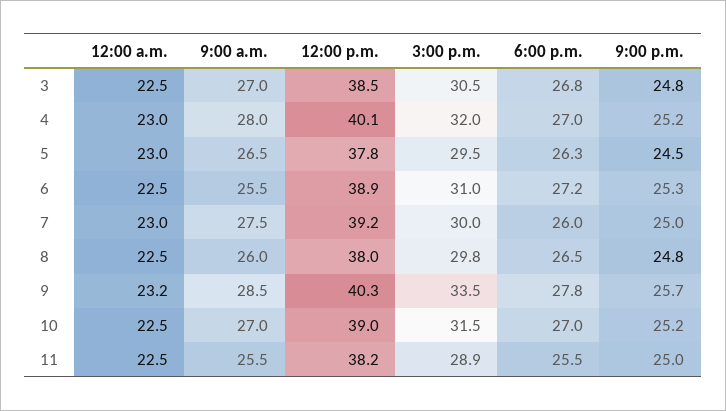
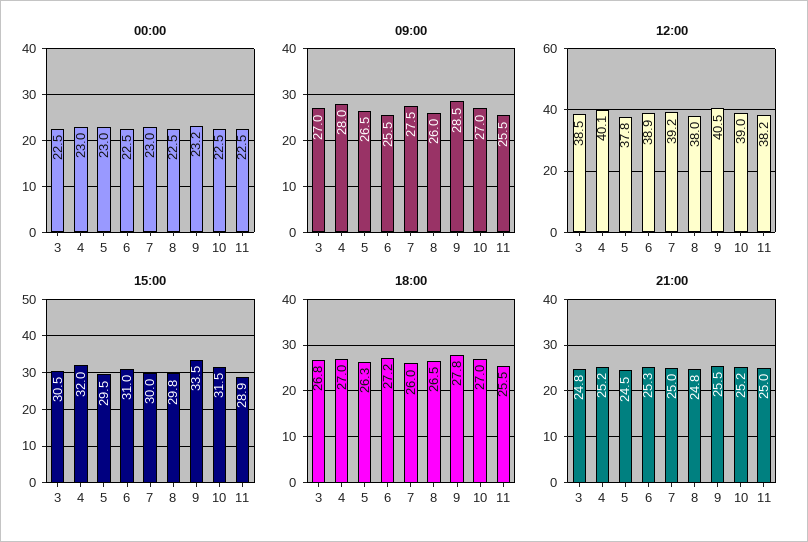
  {
    "12:00 a.m.": {
      "3": 22.5,
      "4": 23,
      "5": 23,
      "6": 22.5,
      "7": 23,
      "8": 22.5,
      "9": 23.2,
      "10": 22.5,
      "11": 22.5
    },
    "9:00 a.m.": {
      "3": 27,
      "4": 28,
      "5": 26.5,
      "6": 25.5,
      "7": 27.5,
      "8": 26,
      "9": 28.5,
      "10": 27,
      "11": 25.5
    },
    "12:00 p.m.": {
      "3": 38.5,
      "4": 40.1,
      "5": 37.8,
      "6": 38.9,
      "7": 39.2,
      "8": 38,
-     "9": 40.3,
+     "9": 40.5,
      "10": 39,
      "11": 38.2
    },
    "3:00 p.m.": {
      "3": 30.5,
      "4": 32,
      "5": 29.5,
      "6": 31,
      "7": 30,
      "8": 29.8,
      "9": 33.5,
      "10": 31.5,
      "11": 28.9
    },
    "6:00 p.m.": {
      "3": 26.8,
      "4": 27,
      "5": 26.3,
      "6": 27.2,
      "7": 26,
      "8": 26.5,
      "9": 27.8,
      "10": 27,
      "11": 25.5
    },
    "9:00 p.m.": {
      "3": 24.8,
      "4": 25.2,
      "5": 24.5,
      "6": 25.3,
      "7": 25,
      "8": 24.8,
-     "9": 25.7,
+     "9": 25.5,
      "10": 25.2,
      "11": 25
    }
  }

